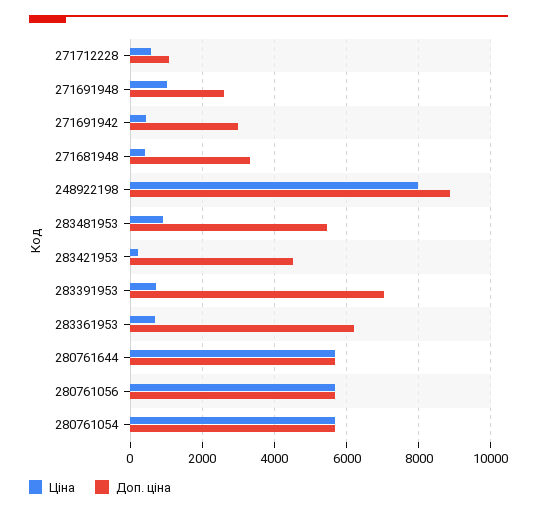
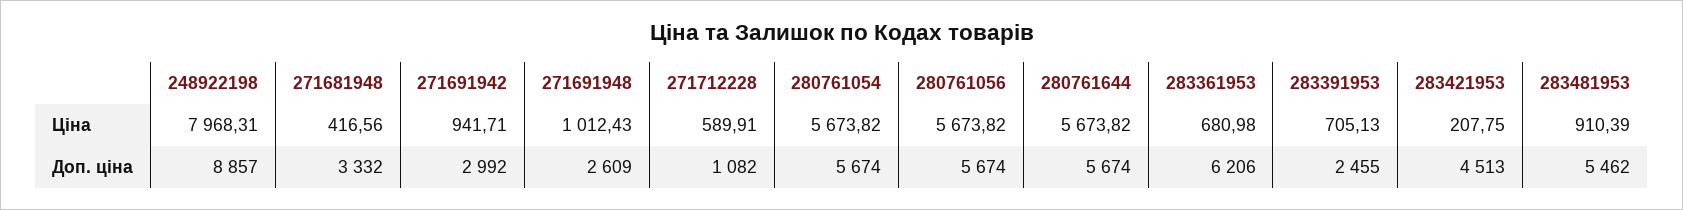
  {
    "Ціна": {
      "271712228": 589.91,
      "271691948": 1012.43,
-     "271691942": 400,
+     "271691942": 941.71,
      "271681948": 416.56,
      "248922198": 7968.31,
      "283481953": 910.39,
      "283421953": 207.75,
      "283391953": 705.13,
      "283361953": 680.98,
      "280761644": 5673.82,
      "280761056": 5673.82,
      "280761054": 5673.82
    },
    "Доп. ціна": {
      "271712228": 1082,
      "271691948": 2609,
      "271691942": 2992,
      "271681948": 3332,
      "248922198": 8857,
      "283481953": 5462,
      "283421953": 4513,
-     "283391953": 7000,
+     "283391953": 2455,
      "283361953": 6206,
      "280761644": 5674,
      "280761056": 5674,
      "280761054": 5674
    }
  }

